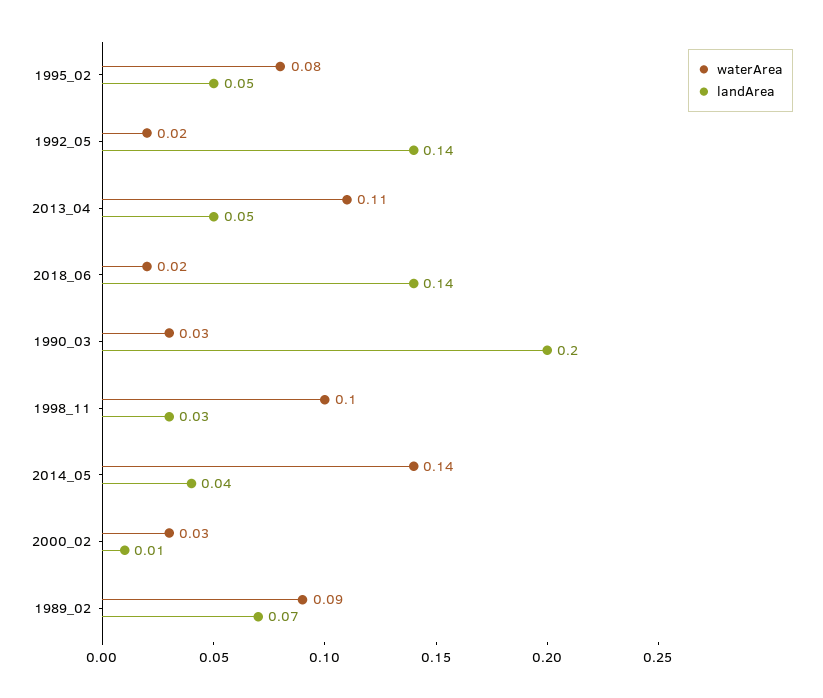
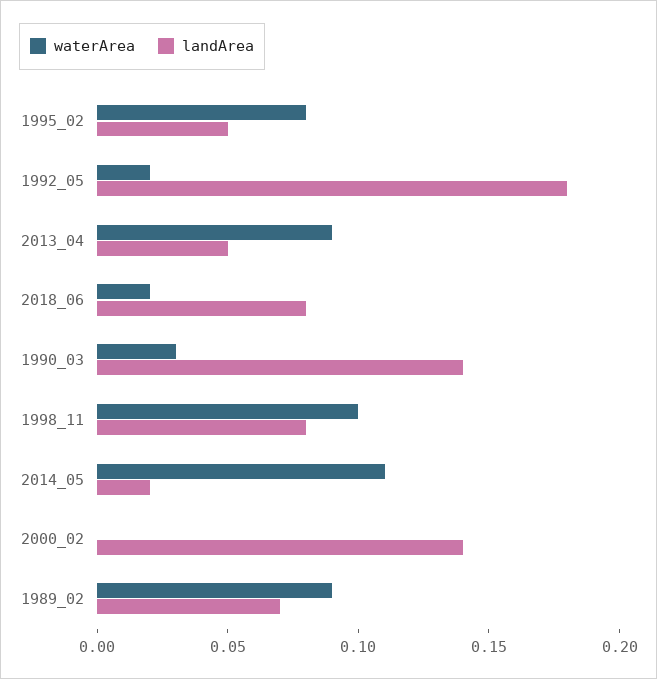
  {
    "waterArea": {
      "1995_02": 0.08,
      "1992_05": 0.02,
-     "2013_04": 0.11,
+     "2013_04": 0.09,
      "2018_06": 0.02,
      "1990_03": 0.03,
      "1998_11": 0.1,
-     "2014_05": 0.14,
+     "2014_05": 0.11,
-     "2000_02": 0.03,
+     "2000_02": 0,
      "1989_02": 0.09
    },
    "landArea": {
      "1995_02": 0.05,
-     "1992_05": 0.14,
+     "1992_05": 0.18,
      "2013_04": 0.05,
-     "2018_06": 0.14,
+     "2018_06": 0.08,
-     "1990_03": 0.2,
+     "1990_03": 0.14,
-     "1998_11": 0.03,
+     "1998_11": 0.08,
-     "2014_05": 0.04,
+     "2014_05": 0.02,
-     "2000_02": 0.01,
+     "2000_02": 0.14,
      "1989_02": 0.07
    }
  }

